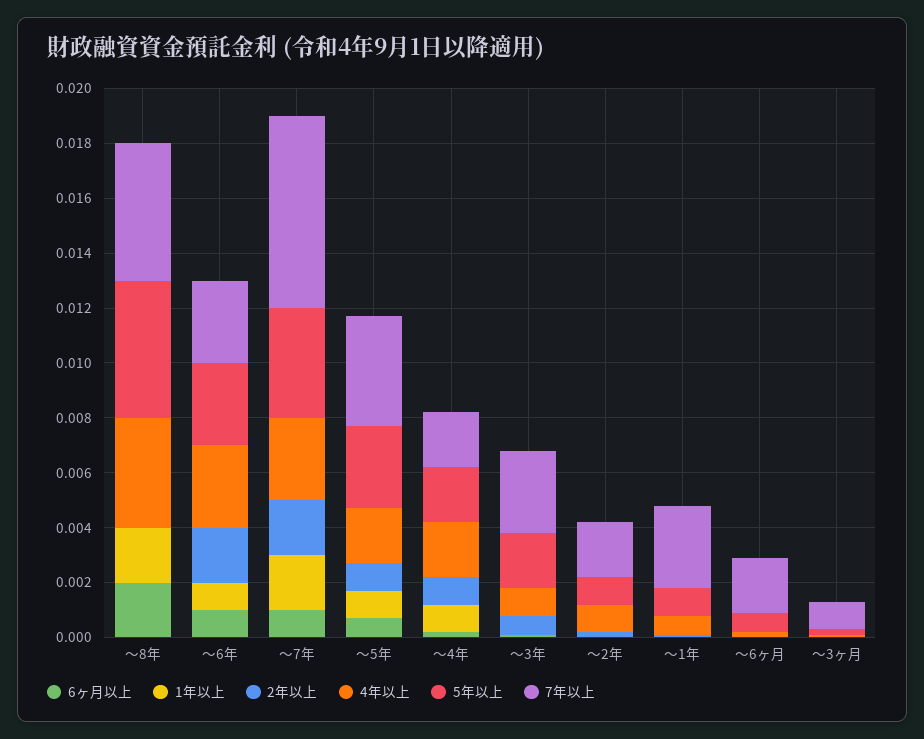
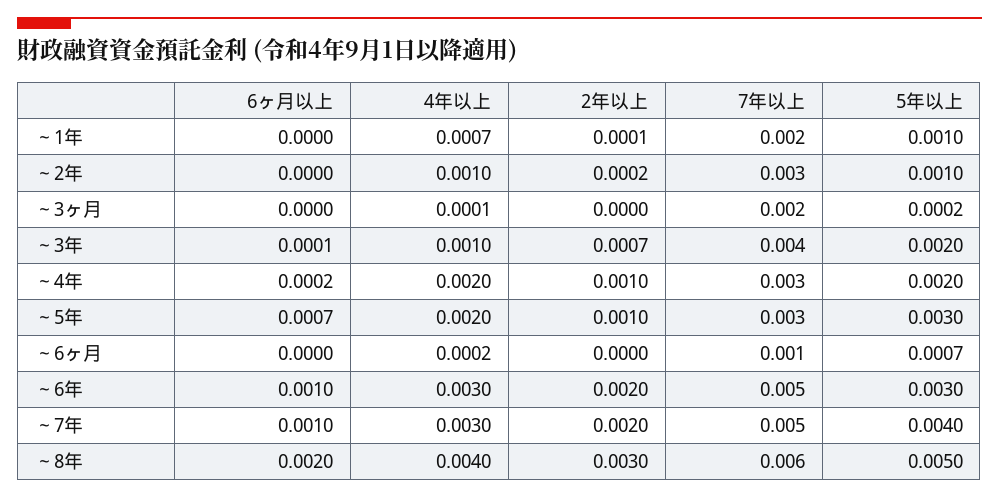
  {
    "6ヶ月以上": {
      "～8年": 0.002,
      "～6年": 0.001,
      "～7年": 0.001,
      "～5年": 0.0007,
      "～4年": 0.0002,
      "～3年": 0.0001,
      "～2年": 0,
      "～1年": 0,
      "～6ヶ月": 0,
      "～3ヶ月": 0
    },
-   "1年以上": {
-     "～8年": 0.002,
-     "～6年": 0.001,
-     "～7年": 0.002,
-     "～5年": 0.001,
-     "～4年": 0.001,
-     "～3年": 0,
-     "～2年": 0,
-     "～1年": 0,
-     "～6ヶ月": 0,
-     "～3ヶ月": 0
-   },
    "2年以上": {
-     "～8年": 0,
+     "～8年": 0.003,
      "～6年": 0.002,
      "～7年": 0.002,
      "～5年": 0.001,
      "～4年": 0.001,
      "～3年": 0.0007,
      "～2年": 0.0002,
      "～1年": 0.0001,
      "～6ヶ月": 0,
      "～3ヶ月": 0
    },
    "4年以上": {
      "～8年": 0.004,
      "～6年": 0.003,
      "～7年": 0.003,
      "～5年": 0.002,
      "～4年": 0.002,
      "～3年": 0.001,
      "～2年": 0.001,
      "～1年": 0.0007,
      "～6ヶ月": 0.0002,
      "～3ヶ月": 0.0001
    },
    "5年以上": {
      "～8年": 0.005,
      "～6年": 0.003,
      "～7年": 0.004,
      "～5年": 0.003,
      "～4年": 0.002,
      "～3年": 0.002,
      "～2年": 0.001,
      "～1年": 0.001,
      "～6ヶ月": 0.0007,
      "～3ヶ月": 0.0002
    },
    "7年以上": {
-     "～8年": 0.005,
+     "～8年": 0.006,
-     "～6年": 0.003,
+     "～6年": 0.005,
-     "～7年": 0.007,
+     "～7年": 0.005,
-     "～5年": 0.004,
+     "～5年": 0.003,
-     "～4年": 0.002,
+     "～4年": 0.003,
-     "～3年": 0.003,
+     "～3年": 0.004,
-     "～2年": 0.002,
+     "～2年": 0.003,
-     "～1年": 0.003,
+     "～1年": 0.002,
-     "～6ヶ月": 0.002,
+     "～6ヶ月": 0.001,
-     "～3ヶ月": 0.001
+     "～3ヶ月": 0.002
    }
  }

